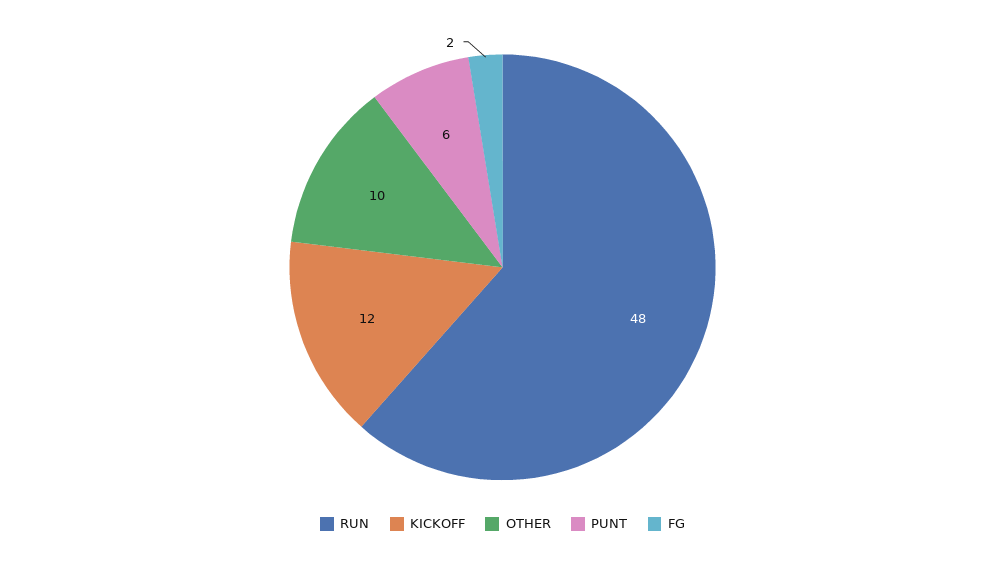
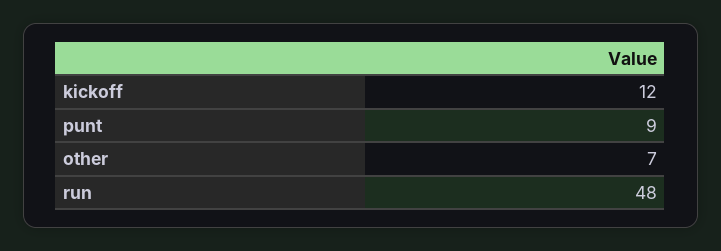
  {
    "RUN": 48,
    "KICKOFF": 12,
-   "OTHER": 10,
+   "OTHER": 7,
-   "PUNT": 6,
+   "PUNT": 9
-   "FG": 2
  }

